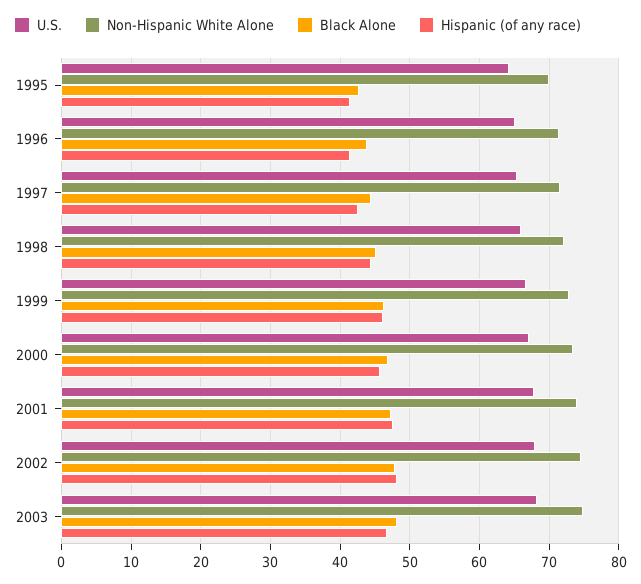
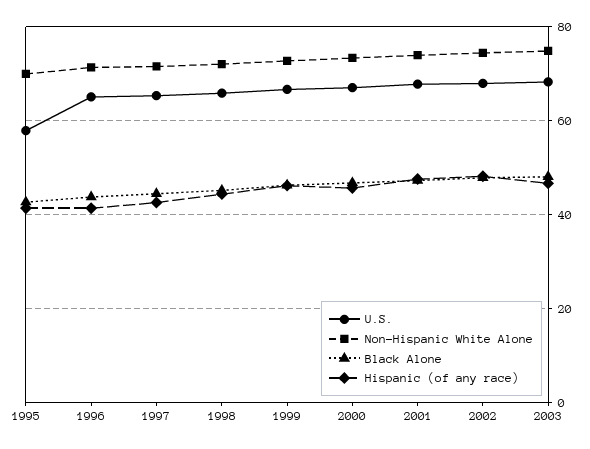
  {
    "U.S.": {
-     "1995": 64,
+     "1995": 58,
      "1996": 65,
      "1997": 65,
      "1998": 66,
      "1999": 67,
      "2000": 67,
      "2001": 68,
      "2002": 68,
      "2003": 68
    },
    "Non-Hispanic White Alone": {
      "1995": 70,
      "1996": 71,
      "1997": 72,
      "1998": 72,
      "1999": 73,
      "2000": 73,
      "2001": 74,
      "2002": 75,
      "2003": 75
    },
    "Black Alone": {
      "1995": 43,
      "1996": 44,
      "1997": 45,
      "1998": 45,
      "1999": 46,
      "2000": 47,
      "2001": 47,
      "2002": 48,
      "2003": 48
    },
    "Hispanic (of any race)": {
      "1995": 41,
      "1996": 41,
      "1997": 43,
      "1998": 44,
      "1999": 46,
      "2000": 46,
      "2001": 48,
      "2002": 48,
      "2003": 47
    }
  }

